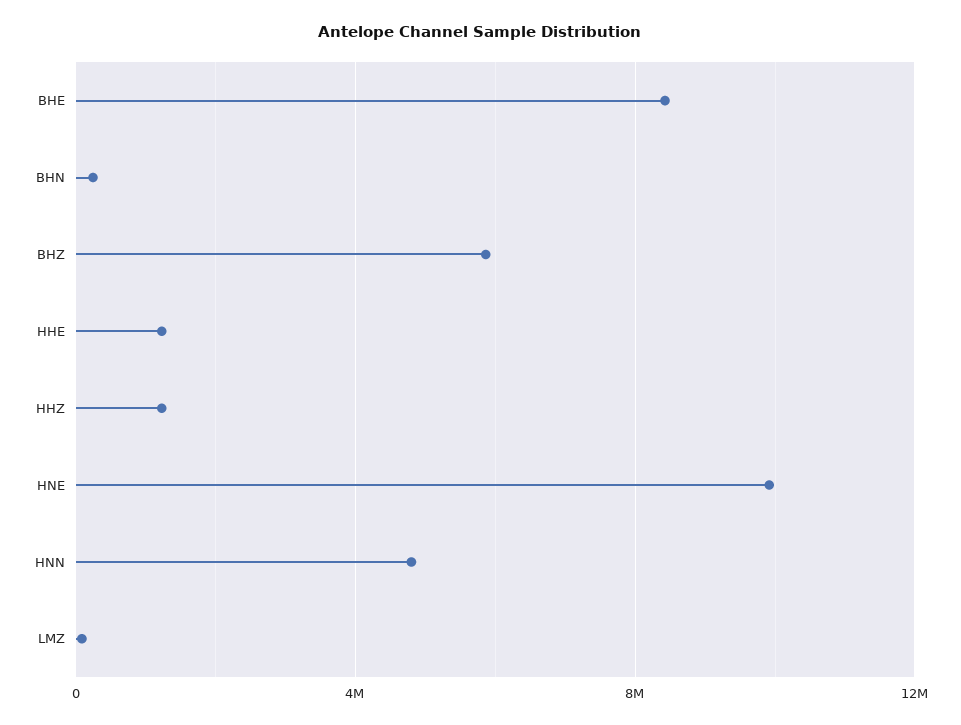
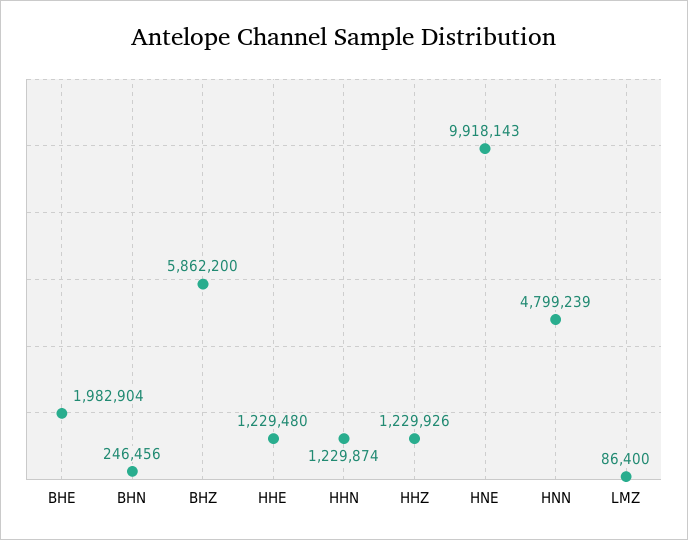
  {
-   "BHE": 8500000,
+   "BHE": 1982904,
    "BHN": 246456,
    "BHZ": 5862200,
    "HHE": 1229480,
    "HHZ": 1229926,
    "HNE": 9918143,
    "HNN": 4799239,
-   "LMZ": 86400
+   "LMZ": 86400,
+   "HHN": 1229874
  }

